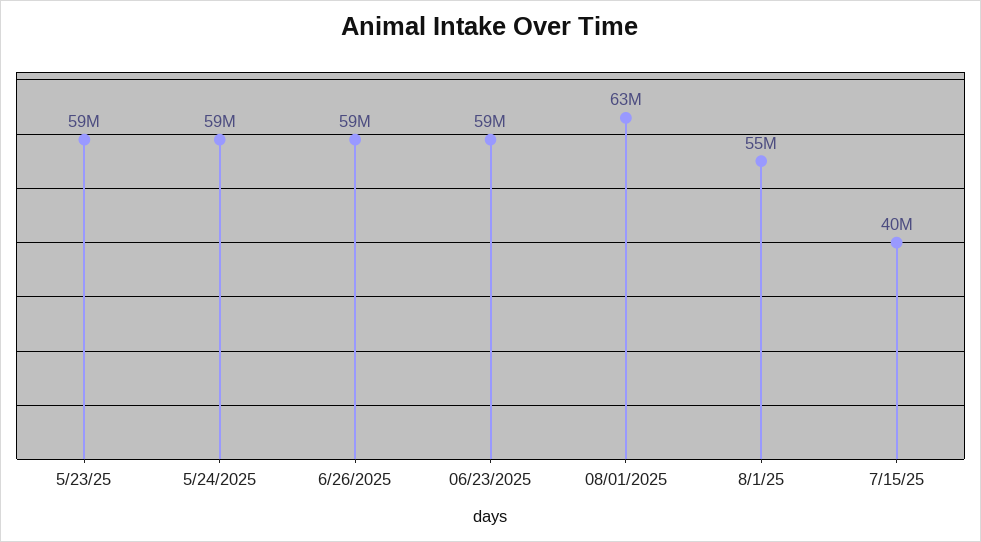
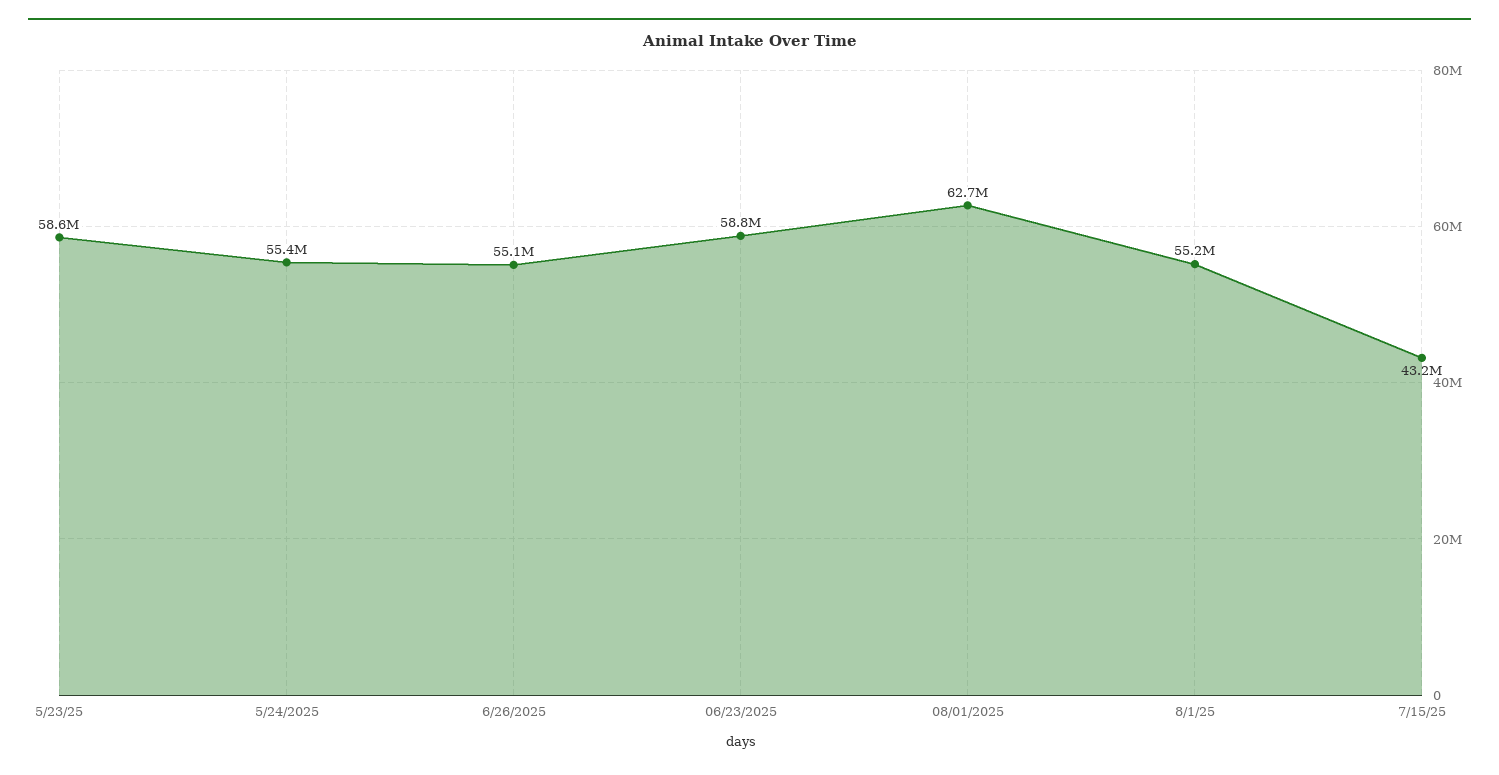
  {
    "5/23/25": 58600000,
-   "5/24/2025": 59000000,
+   "5/24/2025": 55400000,
-   "6/26/2025": 59000000,
+   "6/26/2025": 55100000,
    "06/23/2025": 58800000,
    "08/01/2025": 62700000,
    "8/1/25": 55200000,
-   "7/15/25": 40000000
+   "7/15/25": 43200000
  }

